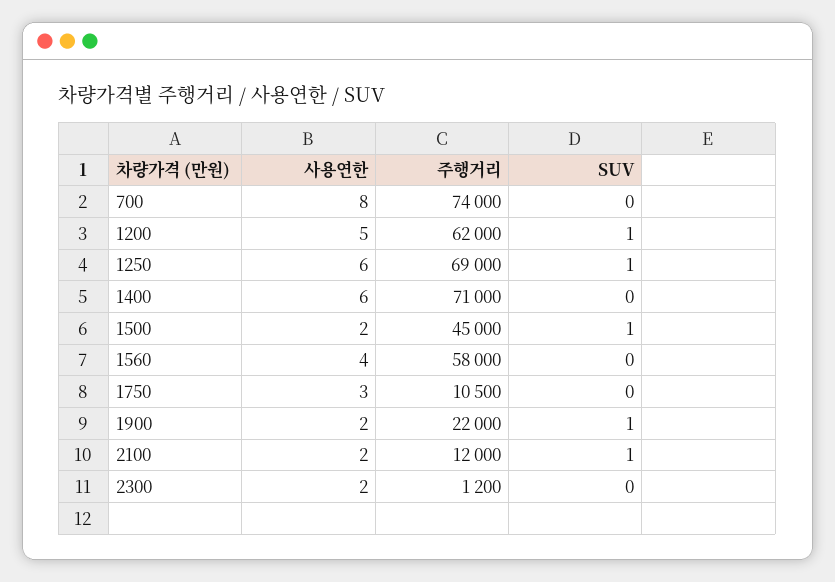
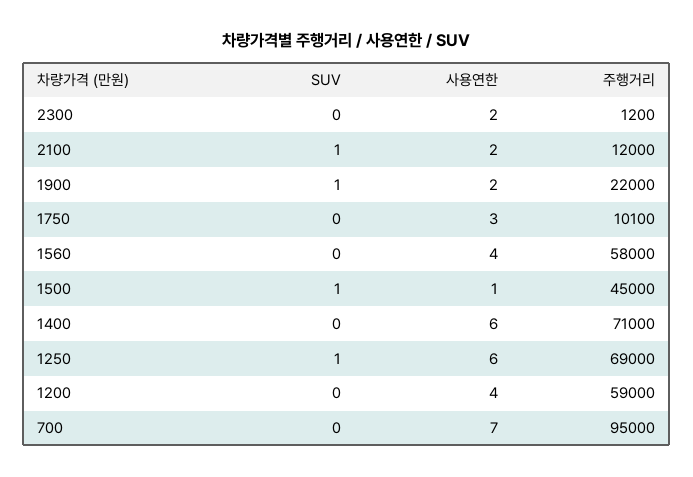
  {
    "사용연한": {
-     "700": 8,
+     "700": 7,
-     "1200": 5,
+     "1200": 4,
      "1250": 6,
      "1400": 6,
-     "1500": 2,
+     "1500": 1,
      "1560": 4,
      "1750": 3,
      "1900": 2,
      "2100": 2,
      "2300": 2
    },
    "주행거리": {
-     "700": 74000,
+     "700": 95000,
-     "1200": 62000,
+     "1200": 59000,
      "1250": 69000,
      "1400": 71000,
      "1500": 45000,
      "1560": 58000,
-     "1750": 10500,
+     "1750": 10100,
      "1900": 22000,
      "2100": 12000,
      "2300": 1200
    },
    "SUV": {
      "700": 0,
-     "1200": 1,
+     "1200": 0,
      "1250": 1,
      "1400": 0,
      "1500": 1,
      "1560": 0,
      "1750": 0,
      "1900": 1,
      "2100": 1,
      "2300": 0
    }
  }

